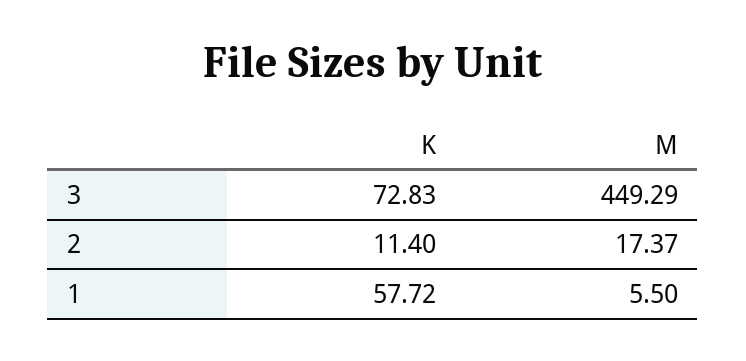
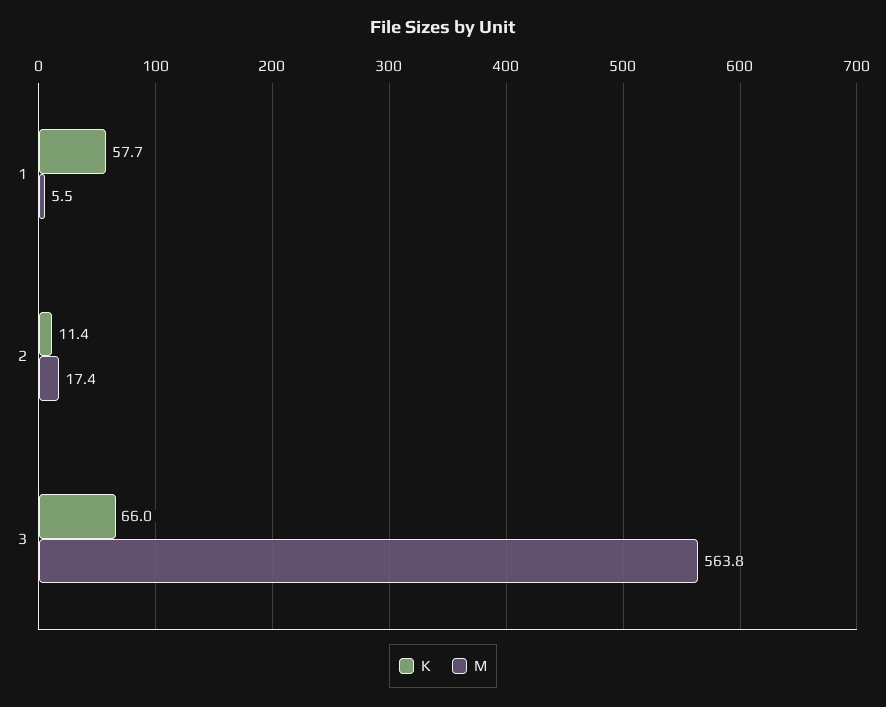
  {
    "K": {
-     "3": 72.83,
+     "3": 66,
      "2": 11.4,
      "1": 57.72
    },
    "M": {
-     "3": 449.29,
+     "3": 563.8,
      "2": 17.37,
      "1": 5.5
    }
  }

